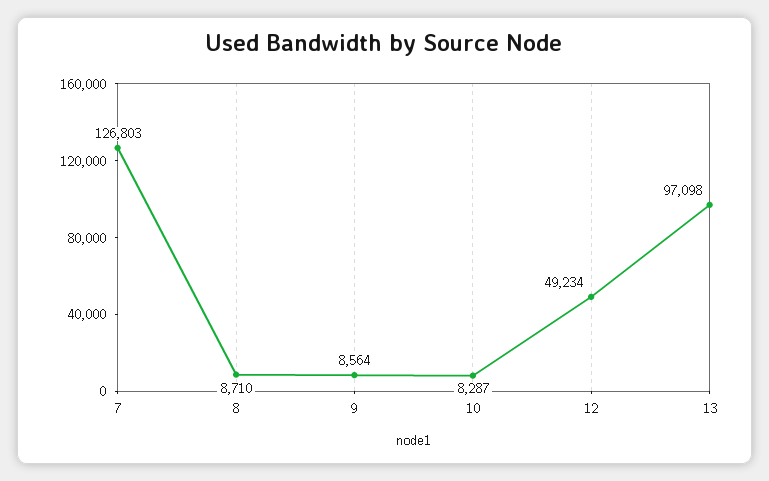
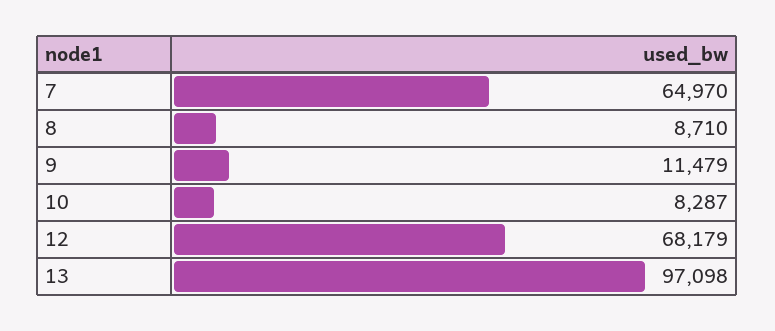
  {
-   "7": 126803,
+   "7": 64970,
    "8": 8710,
-   "9": 8564,
+   "9": 11479,
    "10": 8287,
-   "12": 49234,
+   "12": 68179,
    "13": 97098
  }

